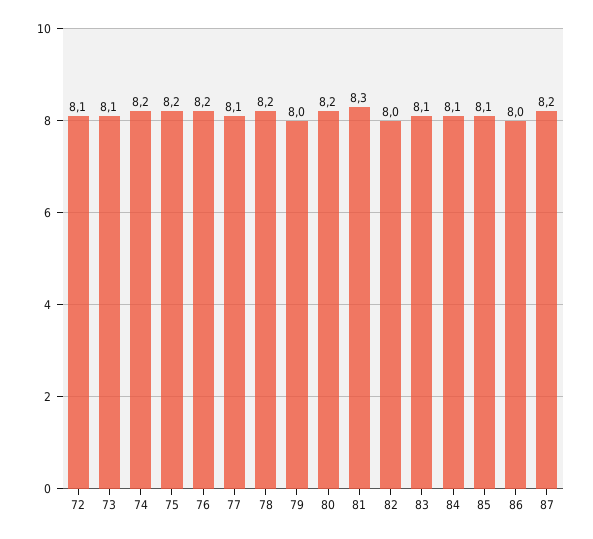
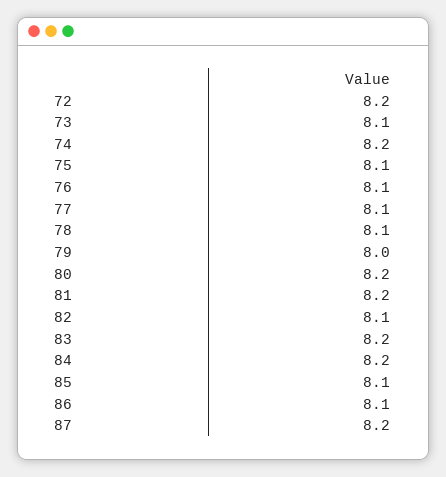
  {
-   "72": 8.1,
+   "72": 8.2,
    "73": 8.1,
    "74": 8.2,
-   "75": 8.2,
+   "75": 8.1,
-   "76": 8.2,
+   "76": 8.1,
    "77": 8.1,
-   "78": 8.2,
+   "78": 8.1,
    "79": 8,
    "80": 8.2,
-   "81": 8.3,
+   "81": 8.2,
-   "82": 8,
+   "82": 8.1,
-   "83": 8.1,
+   "83": 8.2,
-   "84": 8.1,
+   "84": 8.2,
    "85": 8.1,
-   "86": 8,
+   "86": 8.1,
    "87": 8.2
  }

